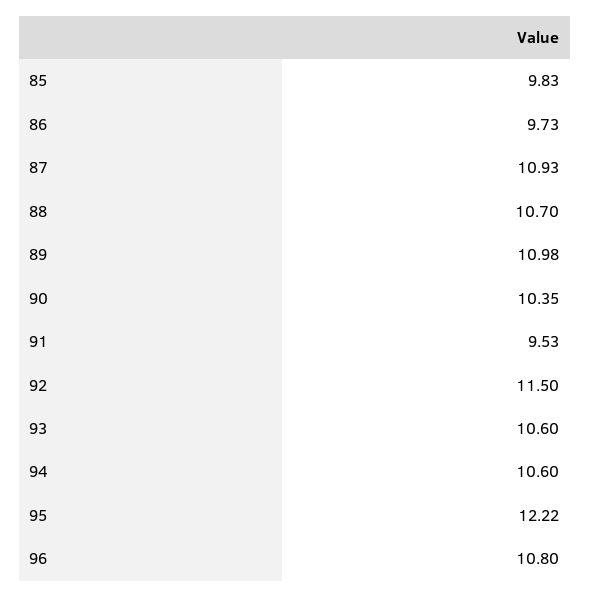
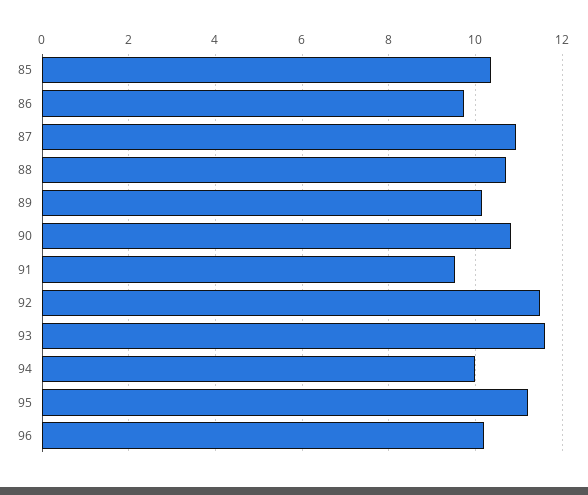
  {
-   "85": 9.83,
+   "85": 10.4,
    "86": 9.73,
    "87": 10.93,
    "88": 10.7,
-   "89": 10.98,
+   "89": 10.2,
-   "90": 10.35,
+   "90": 10.8,
    "91": 9.53,
    "92": 11.5,
-   "93": 10.6,
+   "93": 11.6,
-   "94": 10.6,
+   "94": 10,
-   "95": 12.22,
+   "95": 11.2,
-   "96": 10.8
+   "96": 10.2
  }

